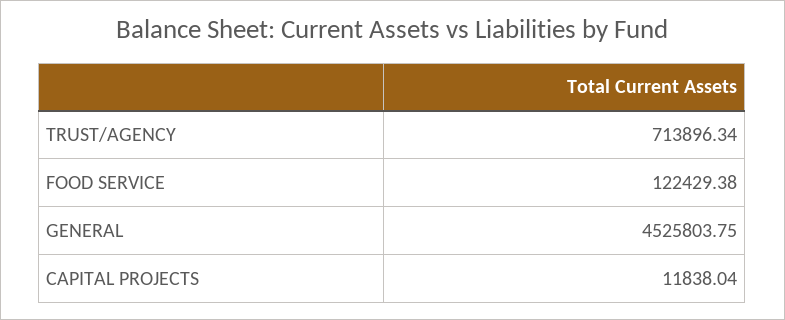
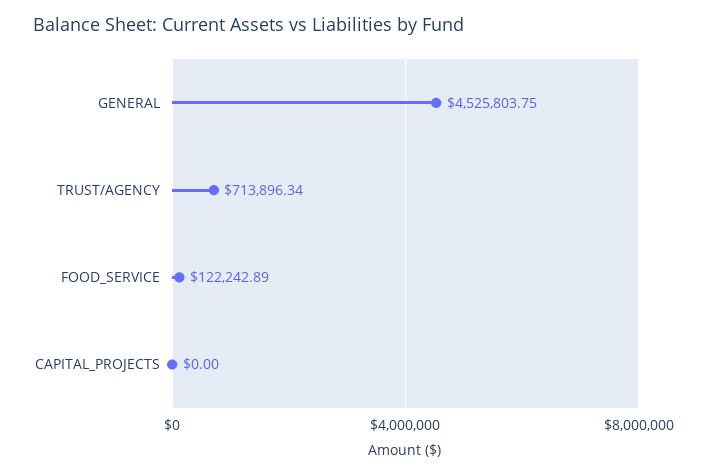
  {
    "TRUST/AGENCY": 713896.34,
-   "FOOD SERVICE": 122429.38,
+   "FOOD SERVICE": 122242.89,
    "GENERAL": 4525803.75,
-   "CAPITAL PROJECTS": 11838.04
+   "CAPITAL PROJECTS": 0
  }

